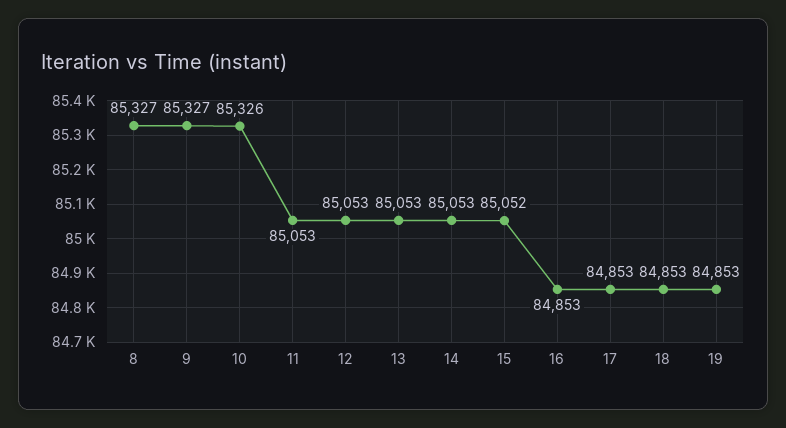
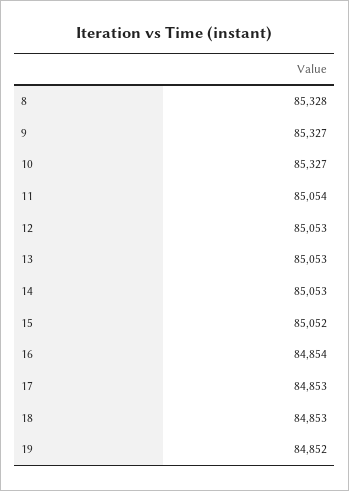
  {
-   "8": 85327,
+   "8": 85328,
    "9": 85327,
-   "10": 85326,
+   "10": 85327,
-   "11": 85053,
+   "11": 85054,
    "12": 85053,
    "13": 85053,
    "14": 85053,
    "15": 85052,
-   "16": 84853,
+   "16": 84854,
    "17": 84853,
    "18": 84853,
-   "19": 84853
+   "19": 84852
  }

